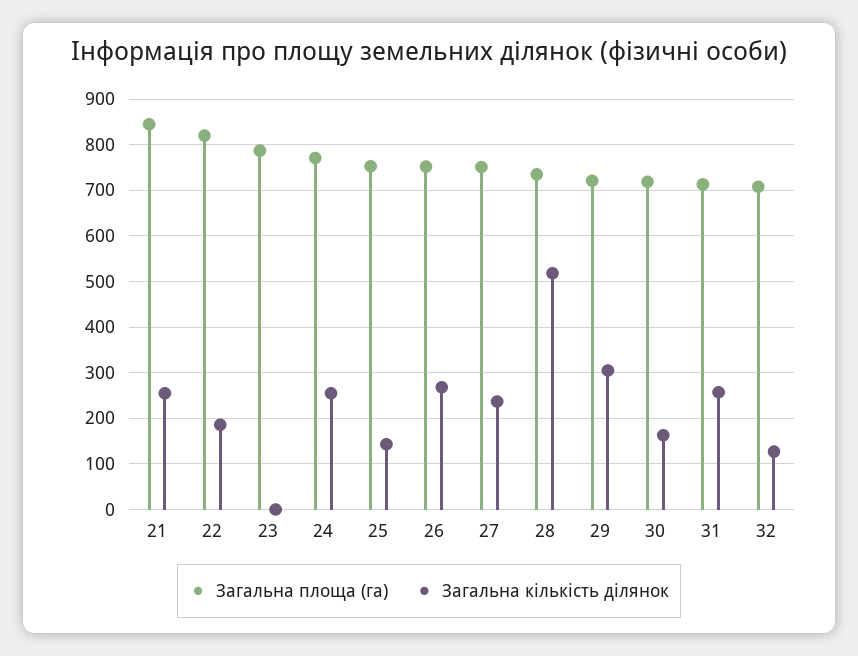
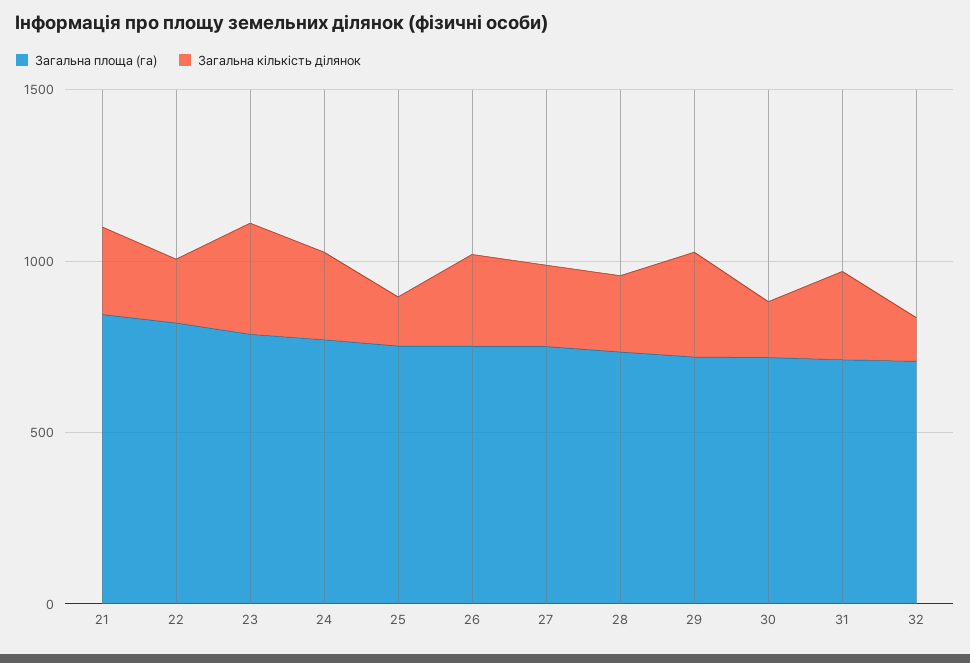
  {
    "Загальна площа (га)": {
      "21": 840,
      "22": 820,
      "23": 780,
      "24": 780,
      "25": 760,
      "26": 760,
      "27": 760,
      "28": 740,
      "29": 720,
      "30": 720,
      "31": 720,
      "32": 700
    },
    "Загальна кількість ділянок": {
      "21": 260,
      "22": 180,
-     "23": 0,
+     "23": 300,
      "24": 260,
      "25": 140,
      "26": 260,
      "27": 240,
-     "28": 520,
+     "28": 200,
      "29": 300,
      "30": 160,
      "31": 260,
      "32": 120
    }
  }

